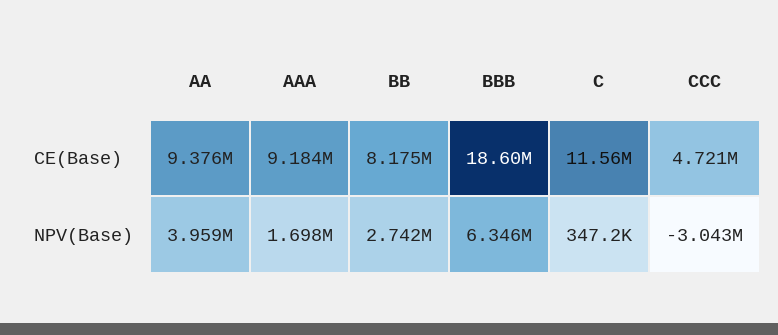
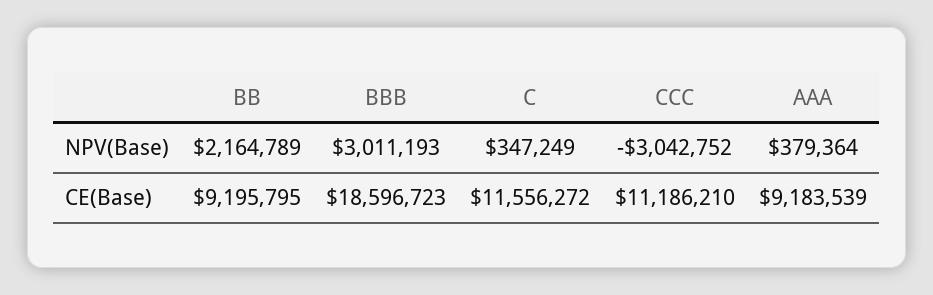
  {
-   "AA": {
-     "CE(Base)": 9376000,
-     "NPV(Base)": 3959000
-   },
    "AAA": {
      "CE(Base)": 9183539,
-     "NPV(Base)": 1698000
+     "NPV(Base)": 379364
    },
    "BB": {
-     "CE(Base)": 8175000,
+     "CE(Base)": 9195795,
-     "NPV(Base)": 2742000
+     "NPV(Base)": 2164789
    },
    "BBB": {
      "CE(Base)": 18596723,
-     "NPV(Base)": 6346000
+     "NPV(Base)": 3011193
    },
    "C": {
      "CE(Base)": 11556272,
      "NPV(Base)": 347249
    },
    "CCC": {
-     "CE(Base)": 4721000,
+     "CE(Base)": 11186210,
      "NPV(Base)": -3042752
    }
  }

